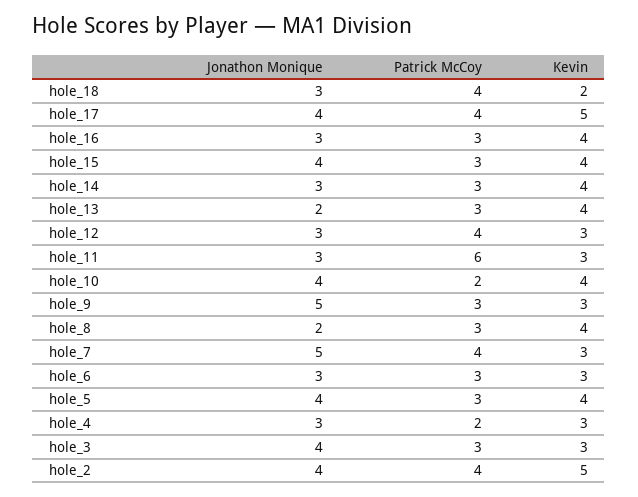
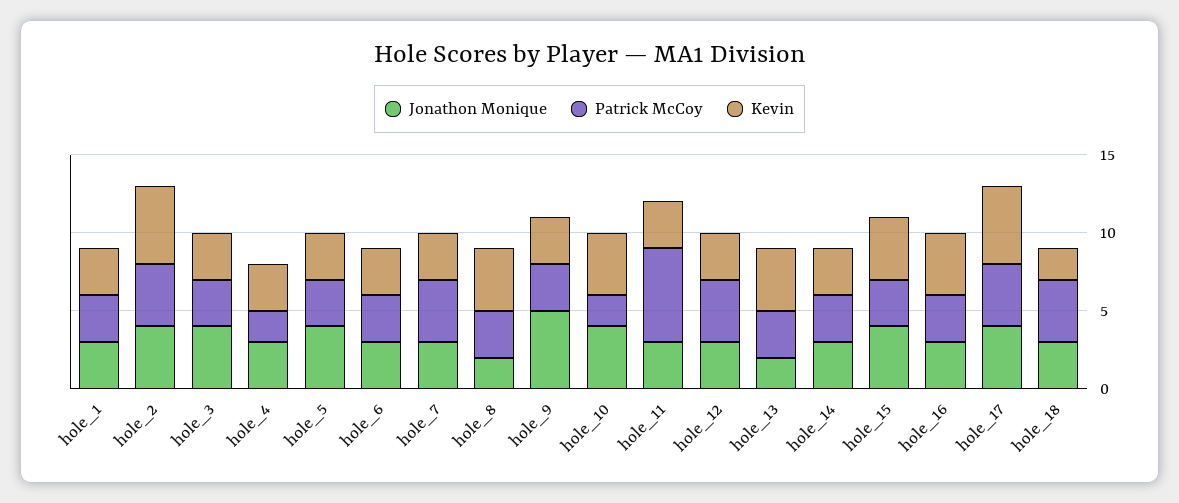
  {
    "Jonathon Monique": {
      "hole_18": 3,
      "hole_17": 4,
      "hole_16": 3,
      "hole_15": 4,
      "hole_14": 3,
      "hole_13": 2,
      "hole_12": 3,
      "hole_11": 3,
      "hole_10": 4,
      "hole_9": 5,
      "hole_8": 2,
-     "hole_7": 5,
+     "hole_7": 3,
      "hole_6": 3,
      "hole_5": 4,
      "hole_4": 3,
      "hole_3": 4,
-     "hole_2": 4
+     "hole_2": 4,
+     "hole_1": 3
    },
    "Patrick McCoy": {
      "hole_18": 4,
      "hole_17": 4,
      "hole_16": 3,
      "hole_15": 3,
      "hole_14": 3,
      "hole_13": 3,
      "hole_12": 4,
      "hole_11": 6,
      "hole_10": 2,
      "hole_9": 3,
      "hole_8": 3,
      "hole_7": 4,
      "hole_6": 3,
      "hole_5": 3,
      "hole_4": 2,
      "hole_3": 3,
-     "hole_2": 4
+     "hole_2": 4,
+     "hole_1": 3
    },
    "Kevin": {
      "hole_18": 2,
      "hole_17": 5,
      "hole_16": 4,
      "hole_15": 4,
-     "hole_14": 4,
+     "hole_14": 3,
      "hole_13": 4,
      "hole_12": 3,
      "hole_11": 3,
      "hole_10": 4,
      "hole_9": 3,
      "hole_8": 4,
      "hole_7": 3,
      "hole_6": 3,
-     "hole_5": 4,
+     "hole_5": 3,
      "hole_4": 3,
      "hole_3": 3,
-     "hole_2": 5
+     "hole_2": 5,
+     "hole_1": 3
    }
  }

